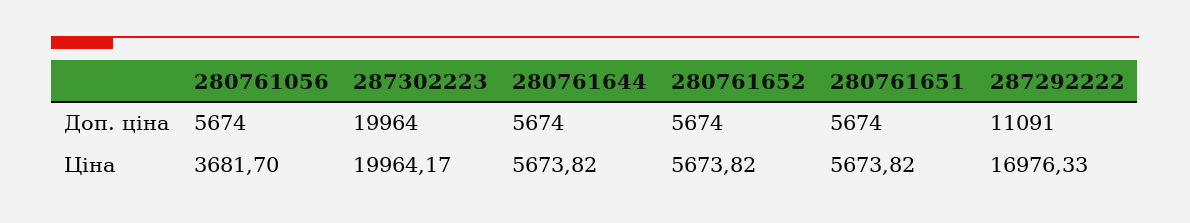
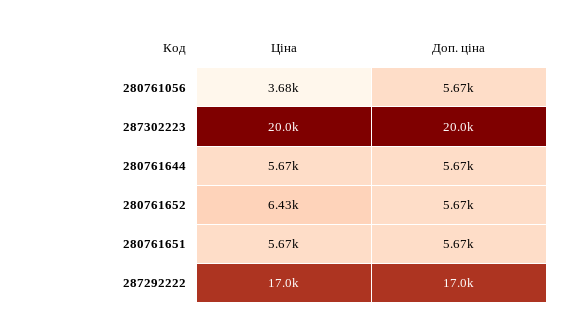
  {
    "280761056": {
      "Доп. ціна": 5674,
      "Ціна": 3681.7
    },
    "287302223": {
      "Доп. ціна": 19964,
      "Ціна": 19964.17
    },
    "280761644": {
      "Доп. ціна": 5674,
      "Ціна": 5673.82
    },
    "280761652": {
      "Доп. ціна": 5674,
-     "Ціна": 5673.82
+     "Ціна": 6430
    },
    "280761651": {
      "Доп. ціна": 5674,
      "Ціна": 5673.82
    },
    "287292222": {
-     "Доп. ціна": 11091,
+     "Доп. ціна": 17000,
      "Ціна": 16976.33
    }
  }

